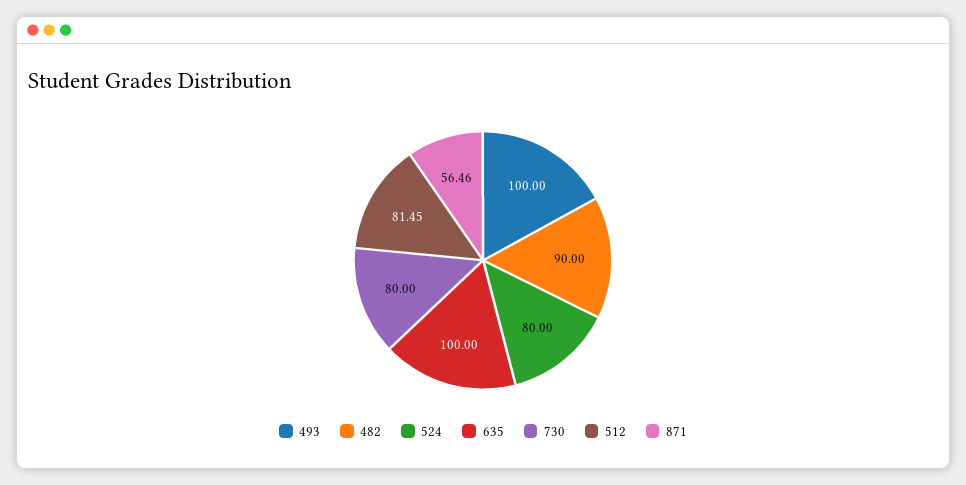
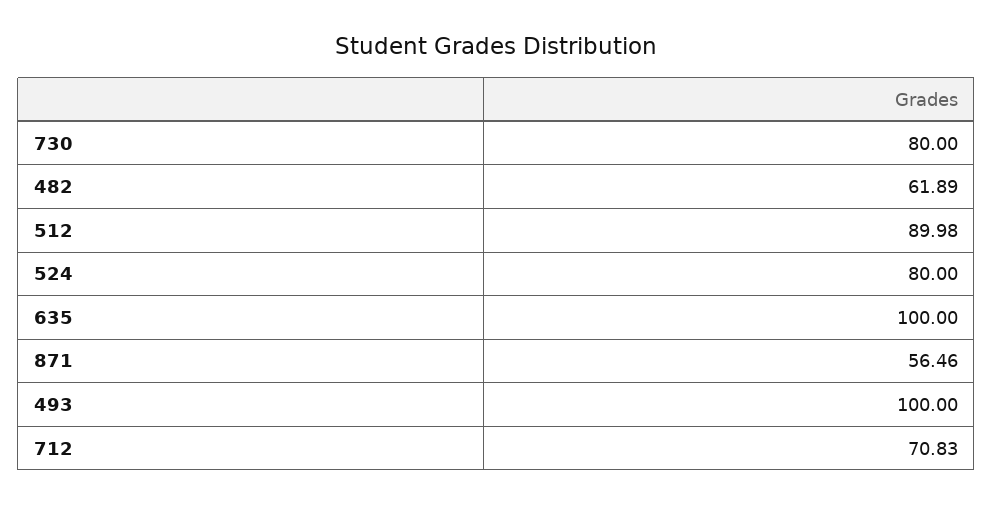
  {
    "493": 100,
-   "482": 90,
+   "482": 61.89,
    "524": 80,
    "635": 100,
    "730": 80,
-   "512": 81.45,
+   "512": 89.98,
-   "871": 56.46
+   "871": 56.46,
+   "712": 70.83
  }

